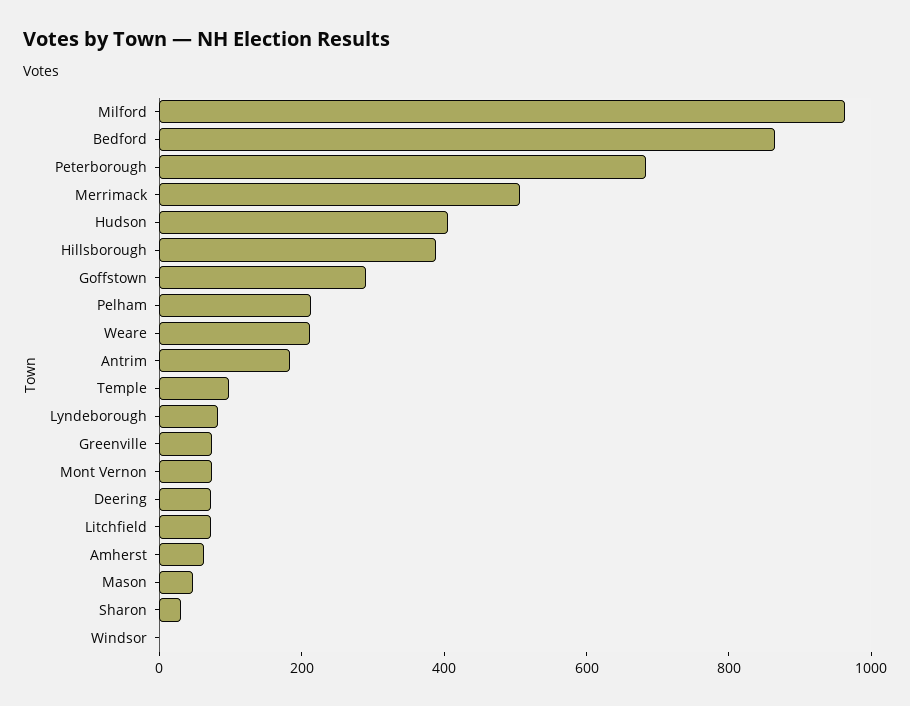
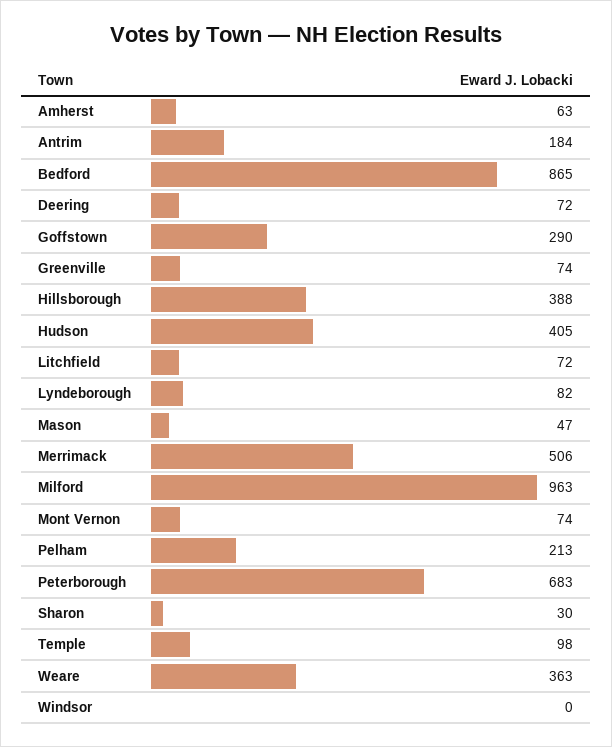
  {
    "Milford": 963,
    "Bedford": 865,
    "Peterborough": 683,
    "Merrimack": 506,
    "Hudson": 405,
    "Hillsborough": 388,
    "Goffstown": 290,
    "Pelham": 213,
-   "Weare": 200,
+   "Weare": 363,
    "Antrim": 184,
    "Temple": 98,
    "Lyndeborough": 82,
    "Greenville": 74,
    "Mont Vernon": 74,
    "Deering": 72,
    "Litchfield": 72,
    "Amherst": 63,
    "Mason": 47,
    "Sharon": 30,
    "Windsor": 0
  }

